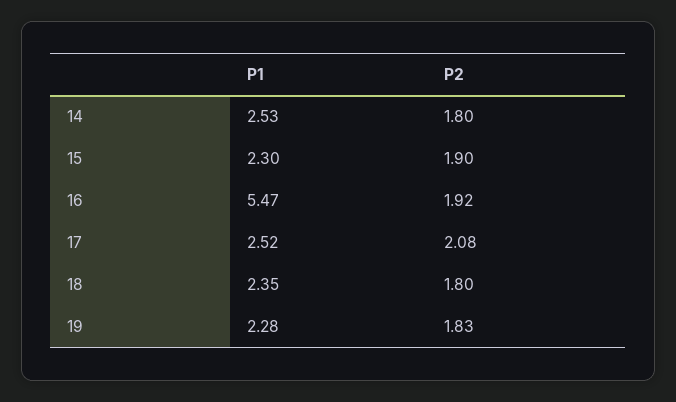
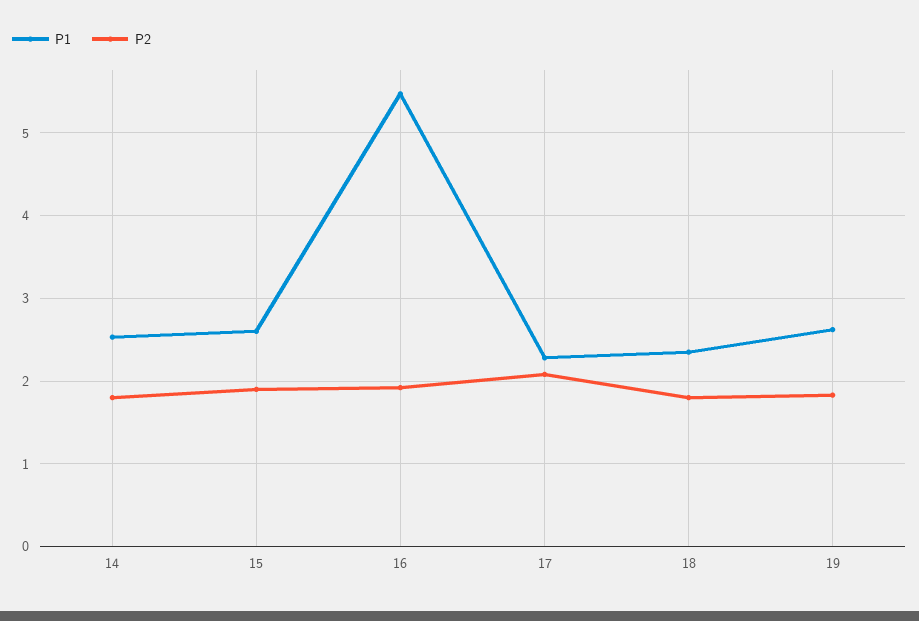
  {
    "P1": {
      "14": 2.53,
-     "15": 2.3,
+     "15": 2.6,
      "16": 5.47,
-     "17": 2.52,
+     "17": 2.3,
      "18": 2.35,
-     "19": 2.28
+     "19": 2.6
    },
    "P2": {
      "14": 1.8,
      "15": 1.9,
      "16": 1.92,
      "17": 2.08,
      "18": 1.8,
      "19": 1.83
    }
  }

